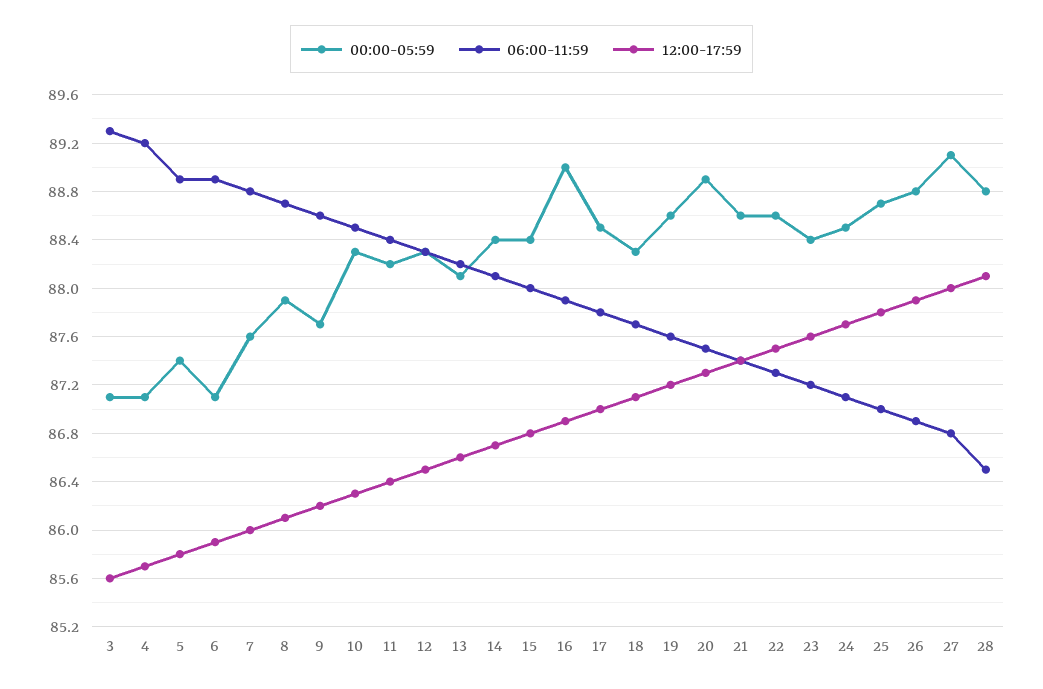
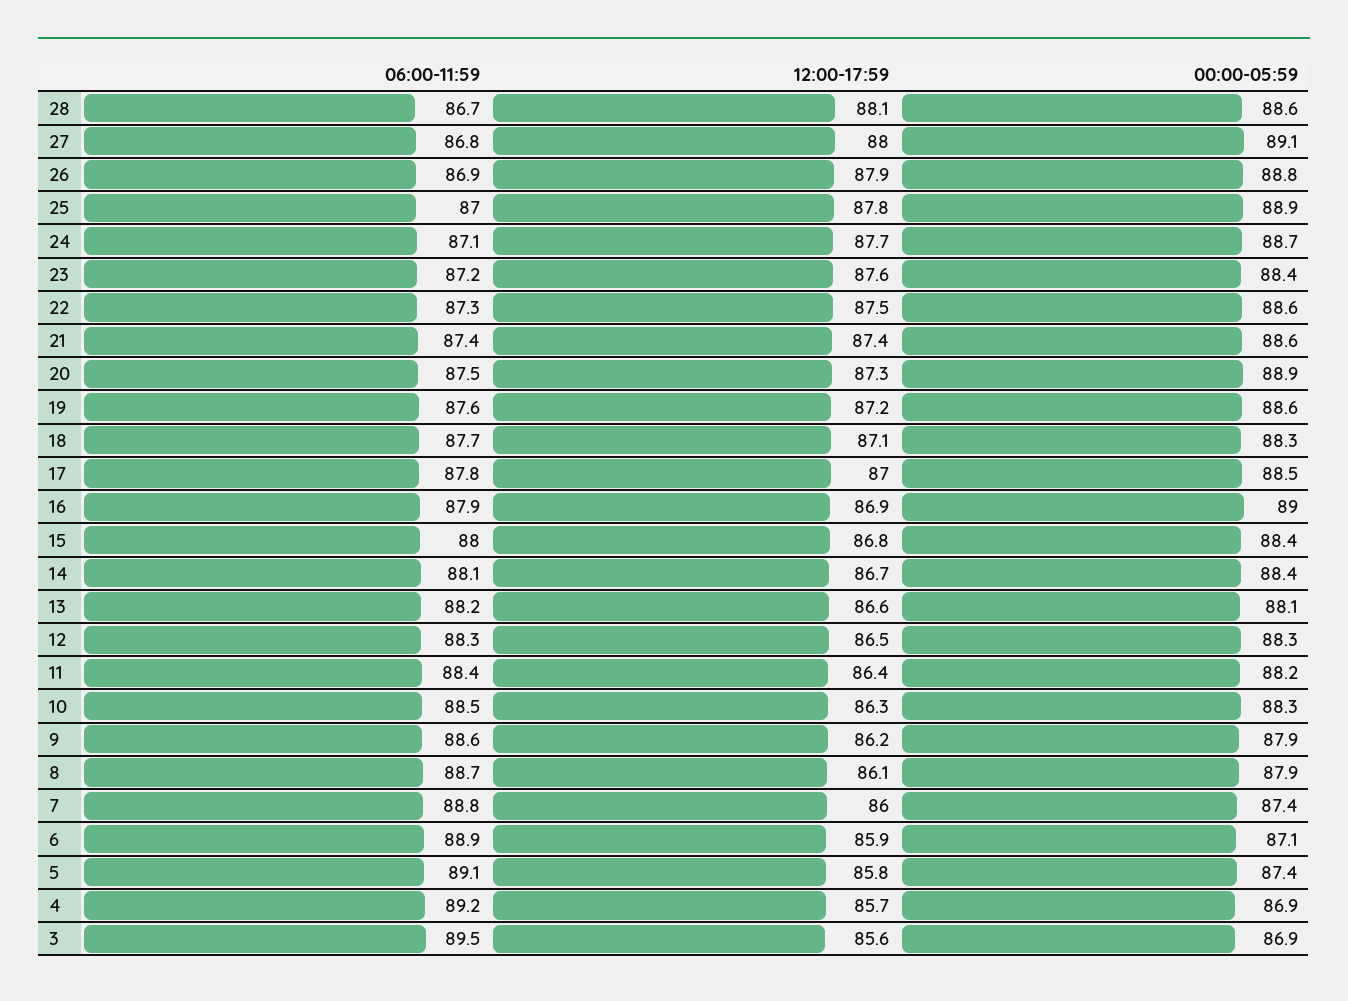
  {
    "00:00-05:59": {
-     "3": 87.1,
+     "3": 86.9,
-     "4": 87.1,
+     "4": 86.9,
      "5": 87.4,
      "6": 87.1,
-     "7": 87.6,
+     "7": 87.4,
      "8": 87.9,
-     "9": 87.7,
+     "9": 87.9,
      "10": 88.3,
      "11": 88.2,
      "12": 88.3,
      "13": 88.1,
      "14": 88.4,
      "15": 88.4,
      "16": 89,
      "17": 88.5,
      "18": 88.3,
      "19": 88.6,
      "20": 88.9,
      "21": 88.6,
      "22": 88.6,
      "23": 88.4,
-     "24": 88.5,
+     "24": 88.7,
-     "25": 88.7,
+     "25": 88.9,
      "26": 88.8,
      "27": 89.1,
-     "28": 88.8
+     "28": 88.6
    },
    "06:00-11:59": {
-     "3": 89.3,
+     "3": 89.5,
      "4": 89.2,
-     "5": 88.9,
+     "5": 89.1,
      "6": 88.9,
      "7": 88.8,
      "8": 88.7,
      "9": 88.6,
      "10": 88.5,
      "11": 88.4,
      "12": 88.3,
      "13": 88.2,
      "14": 88.1,
      "15": 88,
      "16": 87.9,
      "17": 87.8,
      "18": 87.7,
      "19": 87.6,
      "20": 87.5,
      "21": 87.4,
      "22": 87.3,
      "23": 87.2,
      "24": 87.1,
      "25": 87,
      "26": 86.9,
      "27": 86.8,
-     "28": 86.5
+     "28": 86.7
    },
    "12:00-17:59": {
      "3": 85.6,
      "4": 85.7,
      "5": 85.8,
      "6": 85.9,
      "7": 86,
      "8": 86.1,
      "9": 86.2,
      "10": 86.3,
      "11": 86.4,
      "12": 86.5,
      "13": 86.6,
      "14": 86.7,
      "15": 86.8,
      "16": 86.9,
      "17": 87,
      "18": 87.1,
      "19": 87.2,
      "20": 87.3,
      "21": 87.4,
      "22": 87.5,
      "23": 87.6,
      "24": 87.7,
      "25": 87.8,
      "26": 87.9,
      "27": 88,
      "28": 88.1
    }
  }

